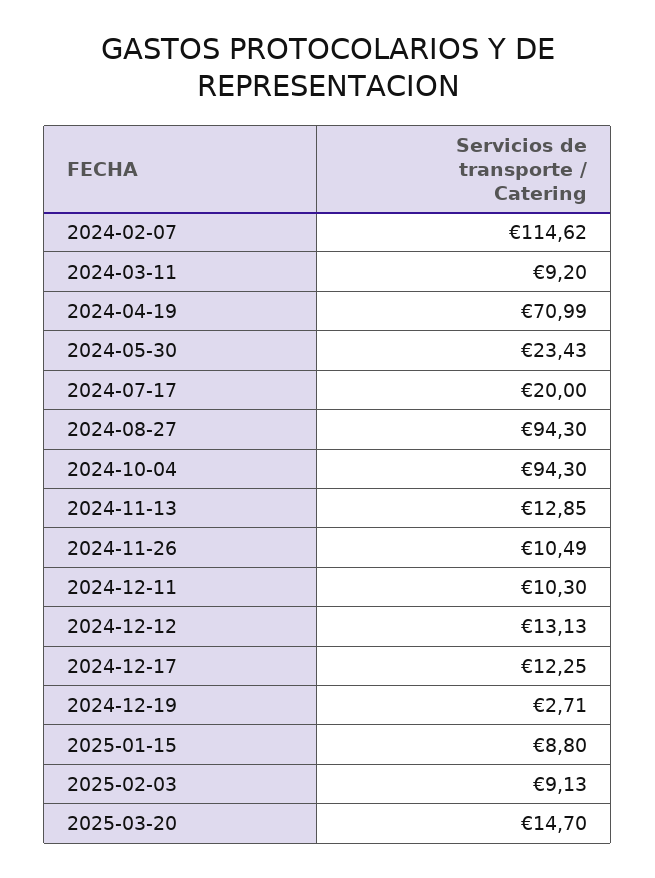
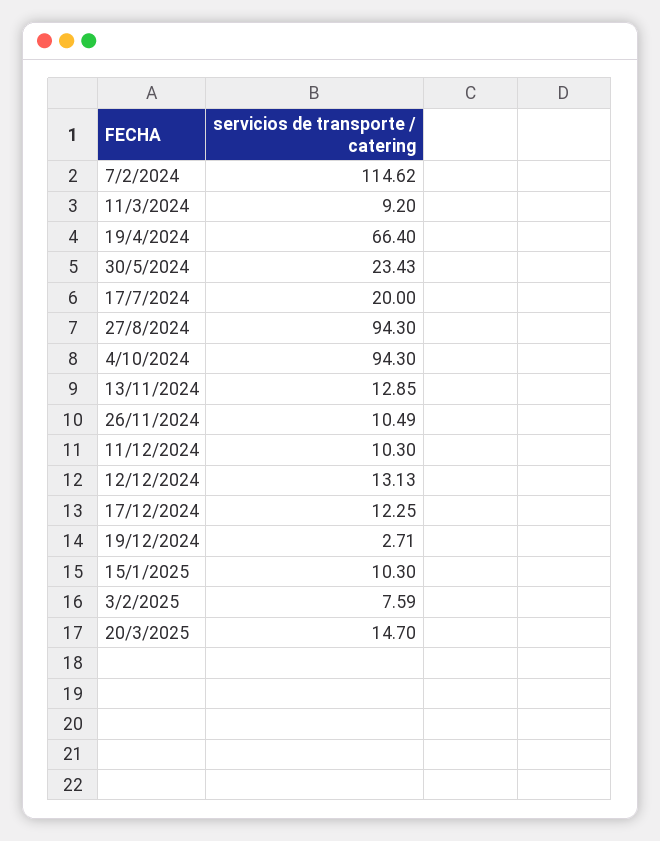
  {
    "2024-02-07": 114.62,
    "2024-03-11": 9.2,
-   "2024-04-19": 70.99,
+   "2024-04-19": 66.4,
    "2024-05-30": 23.43,
    "2024-07-17": 20,
    "2024-08-27": 94.3,
    "2024-10-04": 94.3,
    "2024-11-13": 12.85,
    "2024-11-26": 10.49,
    "2024-12-11": 10.3,
    "2024-12-12": 13.13,
    "2024-12-17": 12.25,
    "2024-12-19": 2.71,
-   "2025-01-15": 8.8,
+   "2025-01-15": 10.3,
-   "2025-02-03": 9.13,
+   "2025-02-03": 7.59,
    "2025-03-20": 14.7
  }

